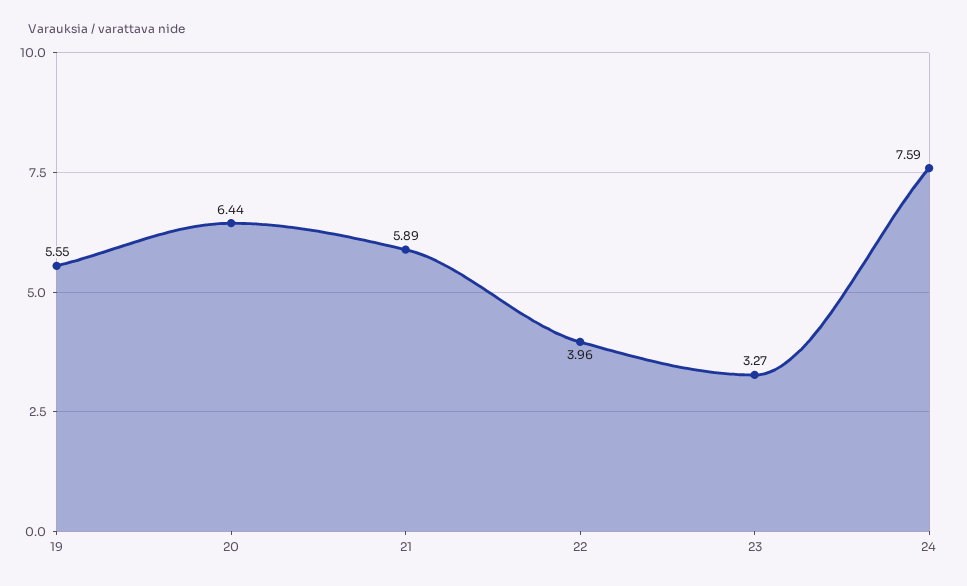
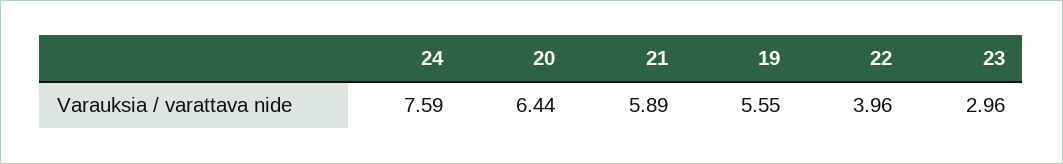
  {
    "19": 5.55,
    "20": 6.44,
    "21": 5.89,
    "22": 3.96,
-   "23": 3.27,
+   "23": 2.96,
    "24": 7.59
  }

